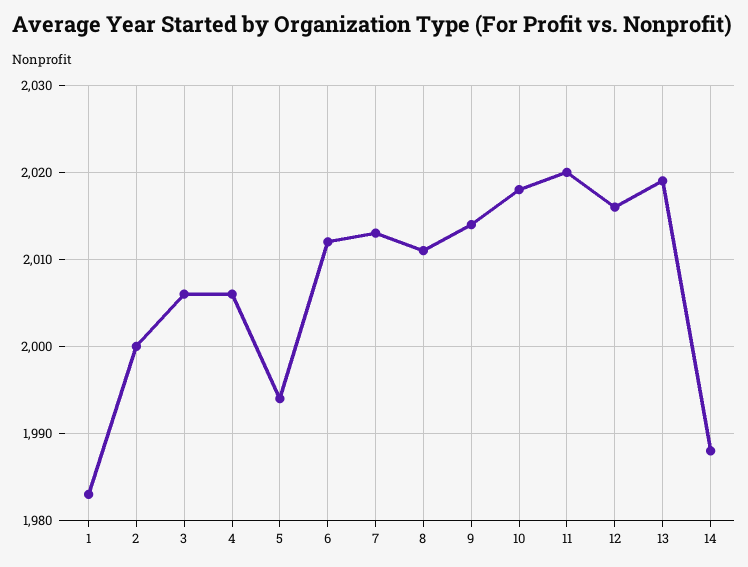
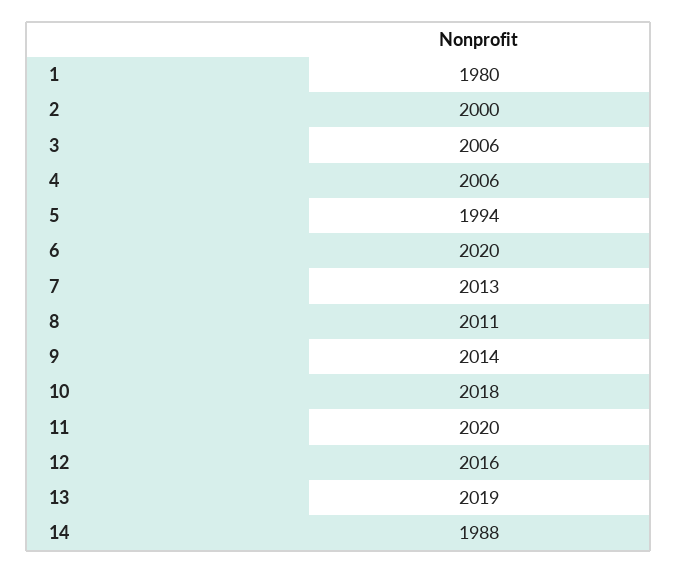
  {
-   "1": 1983,
+   "1": 1980,
    "2": 2000,
    "3": 2006,
    "4": 2006,
    "5": 1994,
-   "6": 2012,
+   "6": 2020,
    "7": 2013,
    "8": 2011,
    "9": 2014,
    "10": 2018,
    "11": 2020,
    "12": 2016,
    "13": 2019,
    "14": 1988
  }

